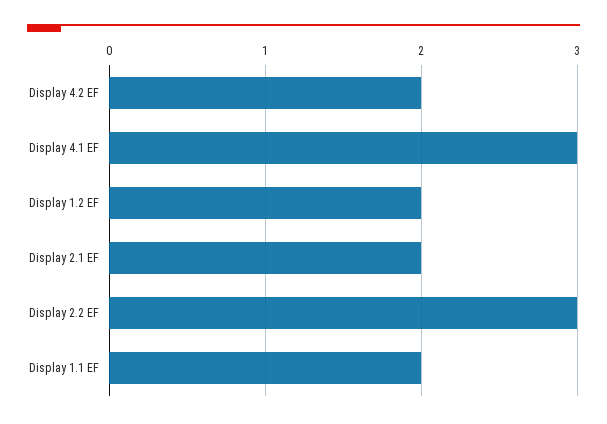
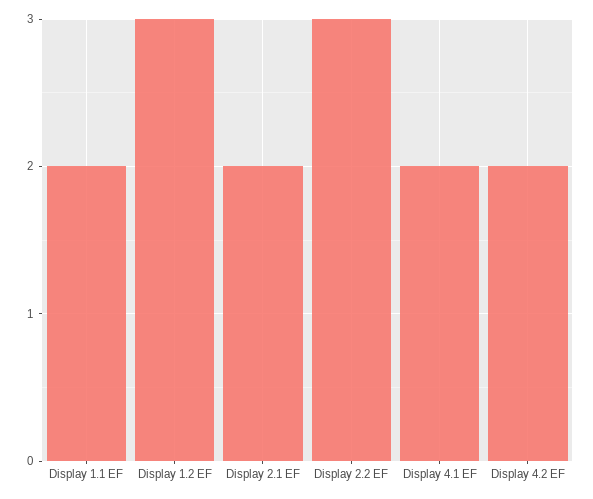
  {
    "Display 4.2 EF": 2,
-   "Display 4.1 EF": 3,
+   "Display 4.1 EF": 2,
-   "Display 1.2 EF": 2,
+   "Display 1.2 EF": 3,
    "Display 2.1 EF": 2,
    "Display 2.2 EF": 3,
    "Display 1.1 EF": 2
  }

